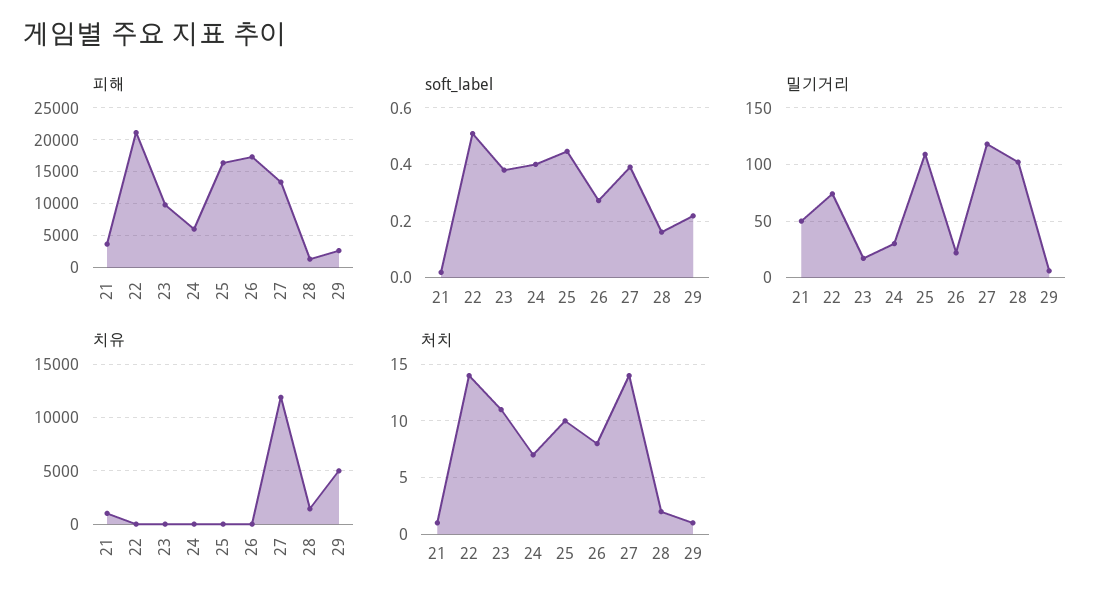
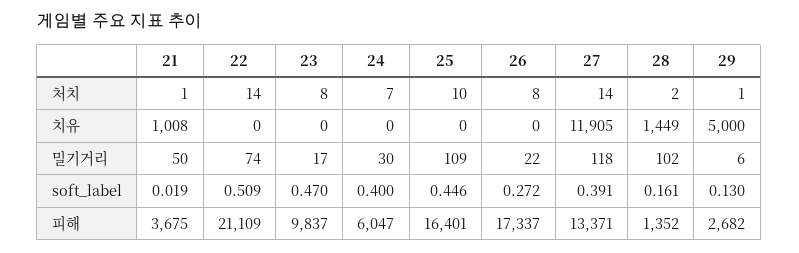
  {
    "피해": {
      "21": 3675,
      "22": 21109,
      "23": 9837,
      "24": 6047,
      "25": 16401,
      "26": 17337,
      "27": 13371,
      "28": 1352,
      "29": 2682
    },
    "soft_label": {
      "21": 0.019,
      "22": 0.509,
-     "23": 0.375,
+     "23": 0.47,
      "24": 0.4,
      "25": 0.446,
      "26": 0.272,
      "27": 0.391,
      "28": 0.161,
-     "29": 0.225
+     "29": 0.13
    },
    "밀기거리": {
      "21": 50,
      "22": 74,
      "23": 17,
      "24": 30,
      "25": 109,
      "26": 22,
      "27": 118,
      "28": 102,
      "29": 6
    },
    "치유": {
      "21": 1008,
      "22": 0,
      "23": 0,
      "24": 0,
      "25": 0,
      "26": 0,
      "27": 11905,
      "28": 1449,
      "29": 5000
    },
    "처치": {
      "21": 1,
      "22": 14,
-     "23": 11,
+     "23": 8,
      "24": 7,
      "25": 10,
      "26": 8,
      "27": 14,
      "28": 2,
      "29": 1
    }
  }

